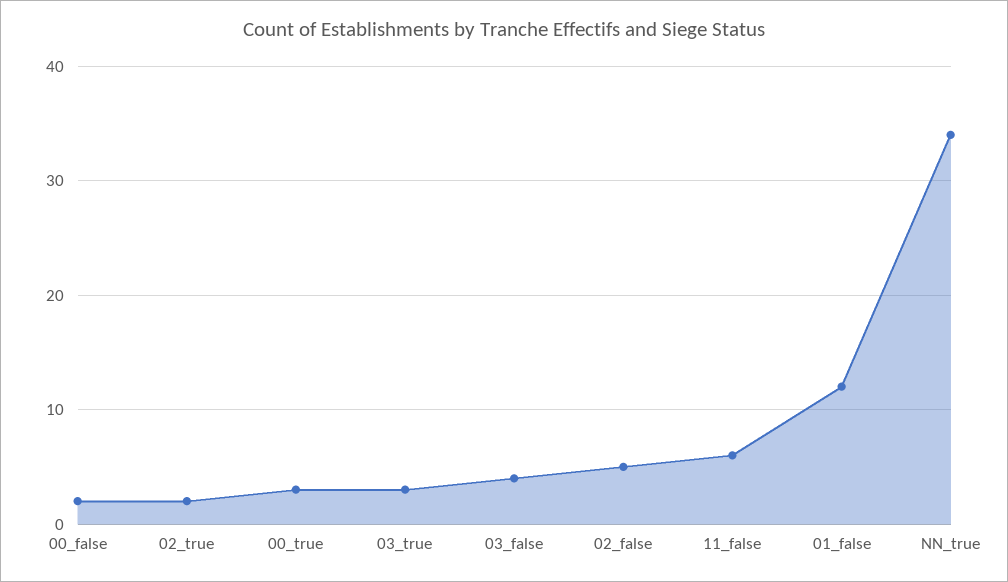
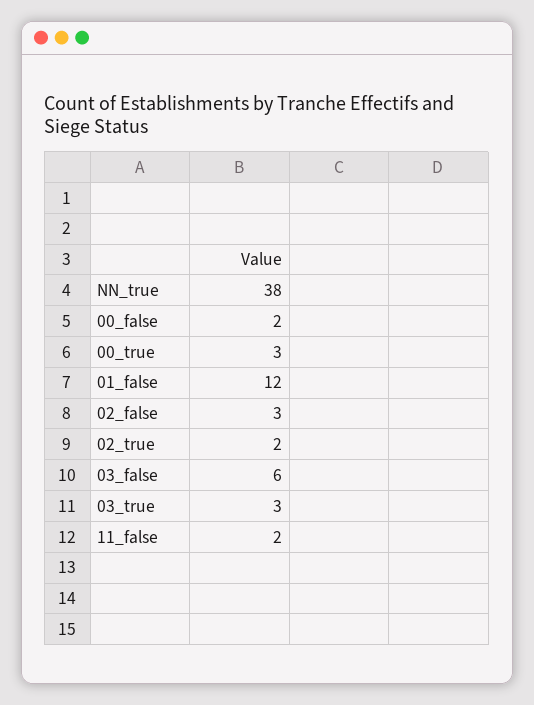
  {
    "00_false": 2,
    "02_true": 2,
    "00_true": 3,
    "03_true": 3,
-   "03_false": 4,
+   "03_false": 6,
-   "02_false": 5,
+   "02_false": 3,
-   "11_false": 6,
+   "11_false": 2,
    "01_false": 12,
-   "NN_true": 34
+   "NN_true": 38
  }

